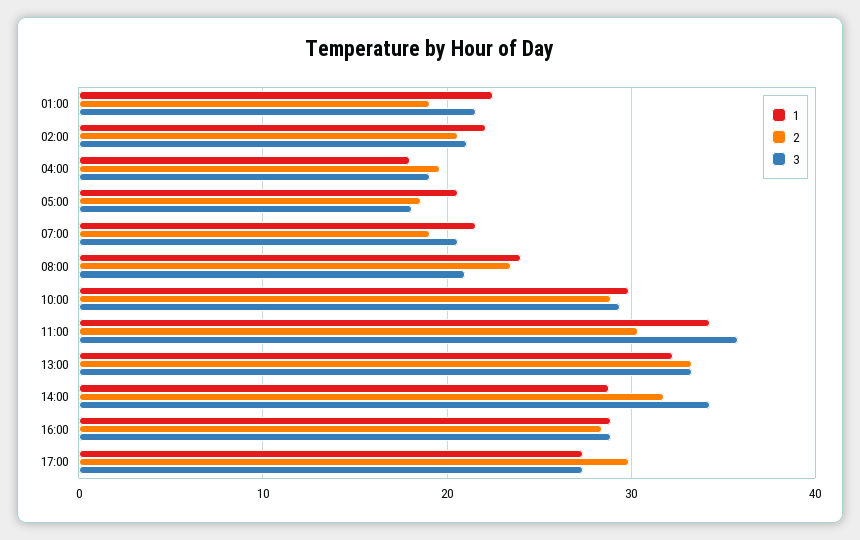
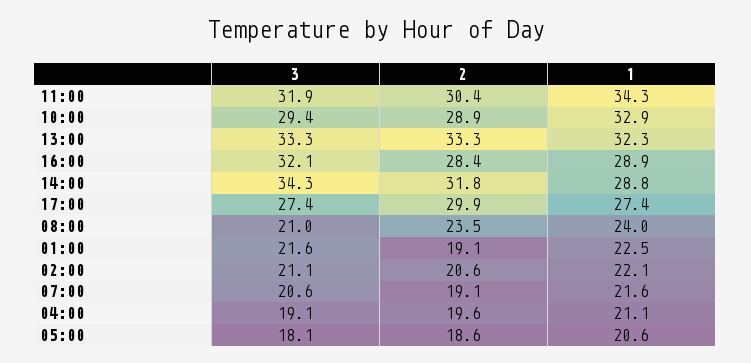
  {
    "1": {
      "01:00": 22.5,
      "02:00": 22.1,
-     "04:00": 18,
+     "04:00": 21.1,
      "05:00": 20.6,
      "07:00": 21.6,
      "08:00": 24,
-     "10:00": 30,
+     "10:00": 32.9,
      "11:00": 34.3,
      "13:00": 32.3,
      "14:00": 28.8,
      "16:00": 28.9,
      "17:00": 27.4
    },
    "2": {
      "01:00": 19.1,
      "02:00": 20.6,
      "04:00": 19.6,
      "05:00": 18.6,
      "07:00": 19.1,
      "08:00": 23.5,
      "10:00": 28.9,
      "11:00": 30.4,
      "13:00": 33.3,
      "14:00": 31.8,
      "16:00": 28.4,
      "17:00": 29.9
    },
    "3": {
      "01:00": 21.6,
      "02:00": 21.1,
      "04:00": 19.1,
      "05:00": 18.1,
      "07:00": 20.6,
      "08:00": 21,
      "10:00": 29.4,
-     "11:00": 36,
+     "11:00": 31.9,
      "13:00": 33.3,
      "14:00": 34.3,
-     "16:00": 29,
+     "16:00": 32.1,
      "17:00": 27.4
    }
  }

